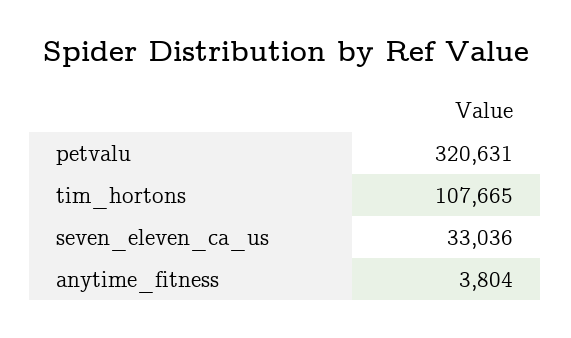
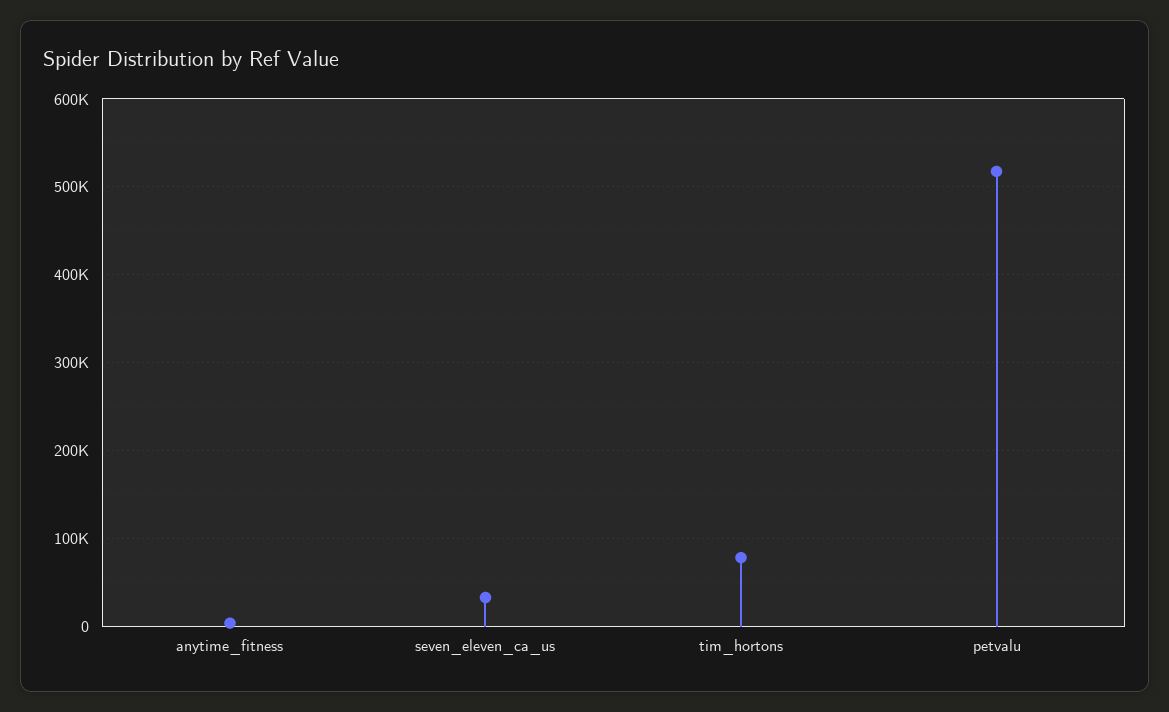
  {
-   "petvalu": 320631,
+   "petvalu": 520000,
-   "tim_hortons": 107665,
+   "tim_hortons": 80000,
    "seven_eleven_ca_us": 33036,
    "anytime_fitness": 3804
  }

